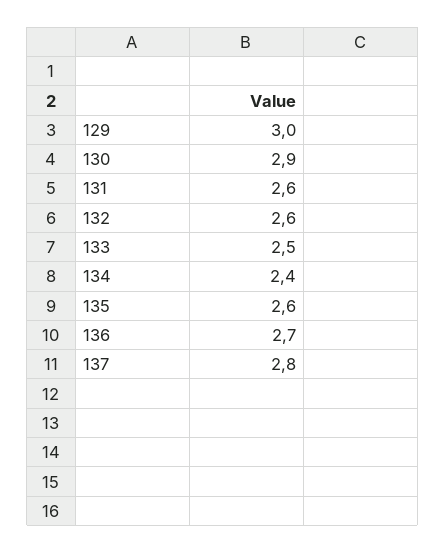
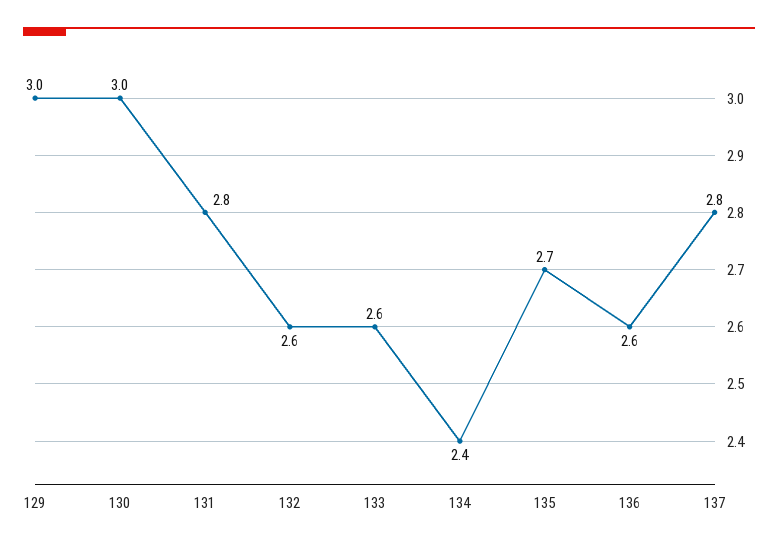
  {
    "129": 3,
-   "130": 2.9,
+   "130": 3,
-   "131": 2.6,
+   "131": 2.8,
    "132": 2.6,
-   "133": 2.5,
+   "133": 2.6,
    "134": 2.4,
-   "135": 2.6,
+   "135": 2.7,
-   "136": 2.7,
+   "136": 2.6,
    "137": 2.8
  }

